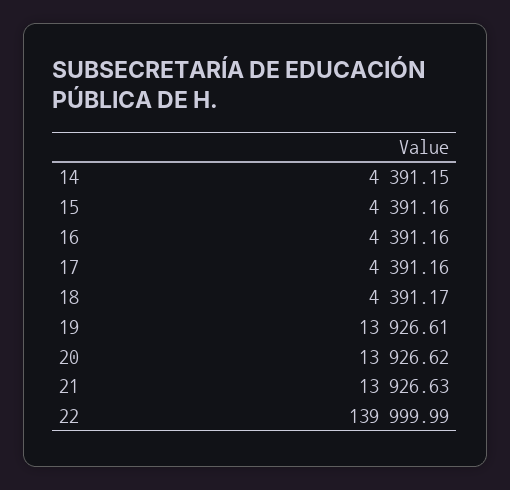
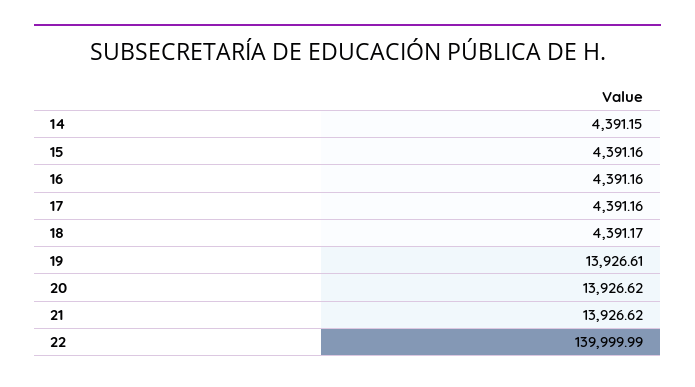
  {
    "14": 4391.15,
    "15": 4391.16,
    "16": 4391.16,
    "17": 4391.16,
    "18": 4391.17,
    "19": 13926.61,
    "20": 13926.62,
-   "21": 13926.63,
+   "21": 13926.62,
    "22": 139999.99
  }

